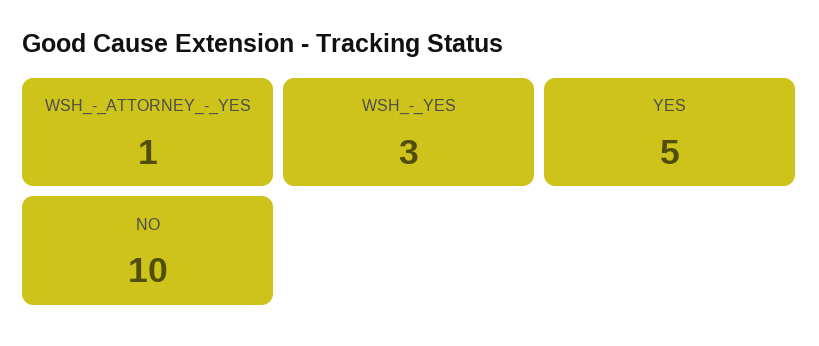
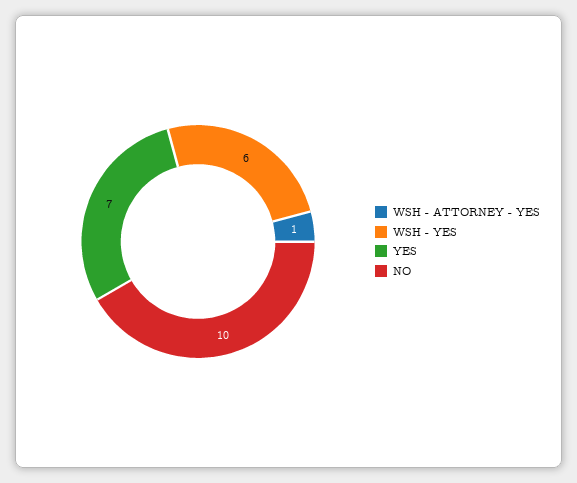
  {
    "WSH_-_ATTORNEY_-_YES": 1,
-   "WSH_-_YES": 3,
+   "WSH_-_YES": 6,
-   "YES": 5,
+   "YES": 7,
    "NO": 10
  }

